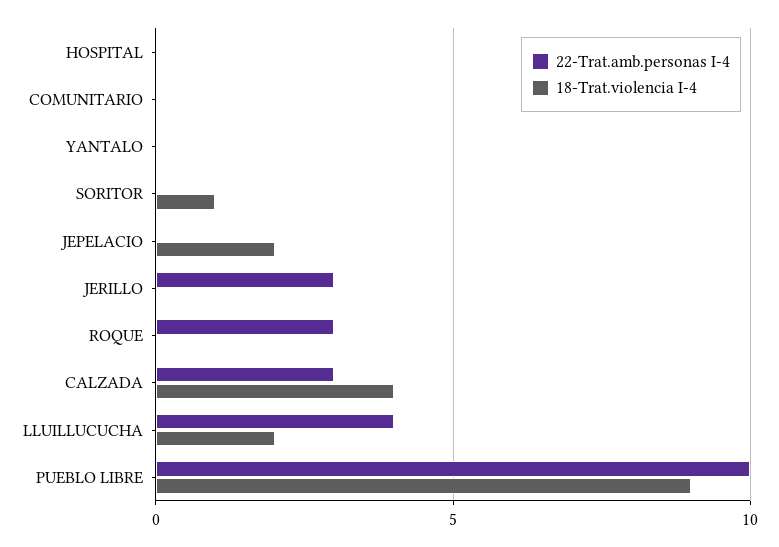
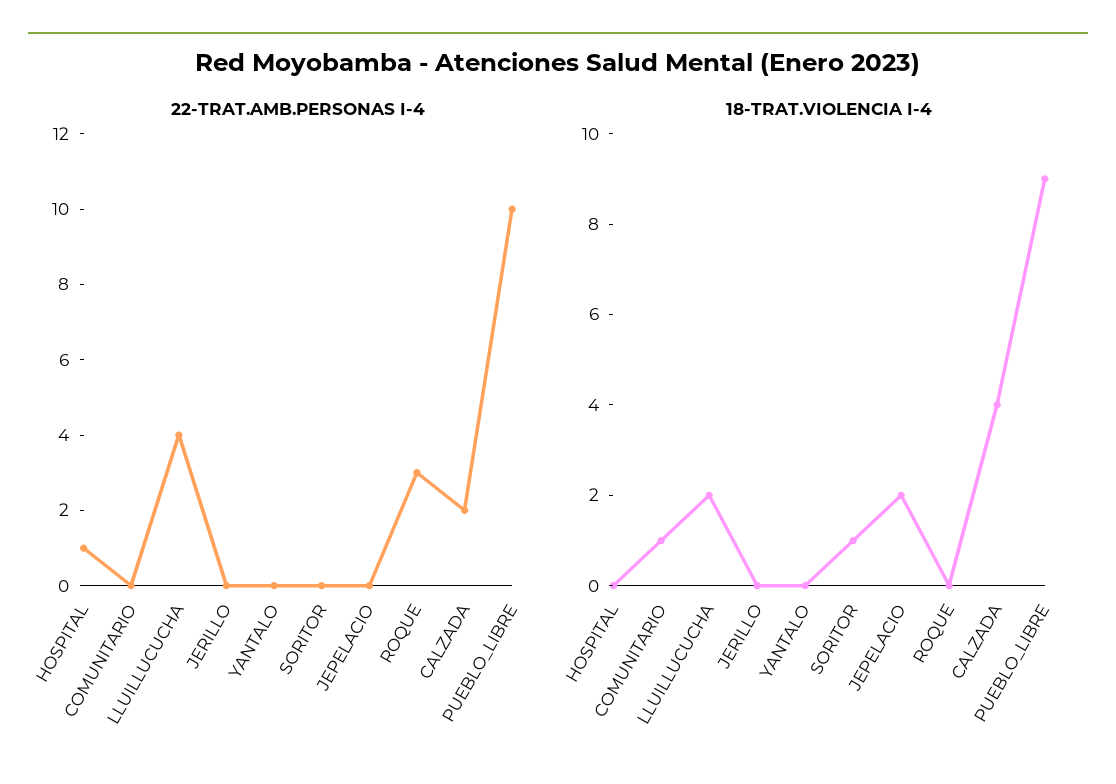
  {
    "22-Trat.amb.personas I-4": {
-     "HOSPITAL": 0,
+     "HOSPITAL": 1,
      "COMUNITARIO": 0,
      "YANTALO": 0,
      "SORITOR": 0,
      "JEPELACIO": 0,
-     "JERILLO": 3,
+     "JERILLO": 0,
      "ROQUE": 3,
-     "CALZADA": 3,
+     "CALZADA": 2,
      "LLUILLUCUCHA": 4,
      "PUEBLO LIBRE": 10
    },
    "18-Trat.violencia I-4": {
      "HOSPITAL": 0,
-     "COMUNITARIO": 0,
+     "COMUNITARIO": 1,
      "YANTALO": 0,
      "SORITOR": 1,
      "JEPELACIO": 2,
      "JERILLO": 0,
      "ROQUE": 0,
      "CALZADA": 4,
      "LLUILLUCUCHA": 2,
      "PUEBLO LIBRE": 9
    }
  }

